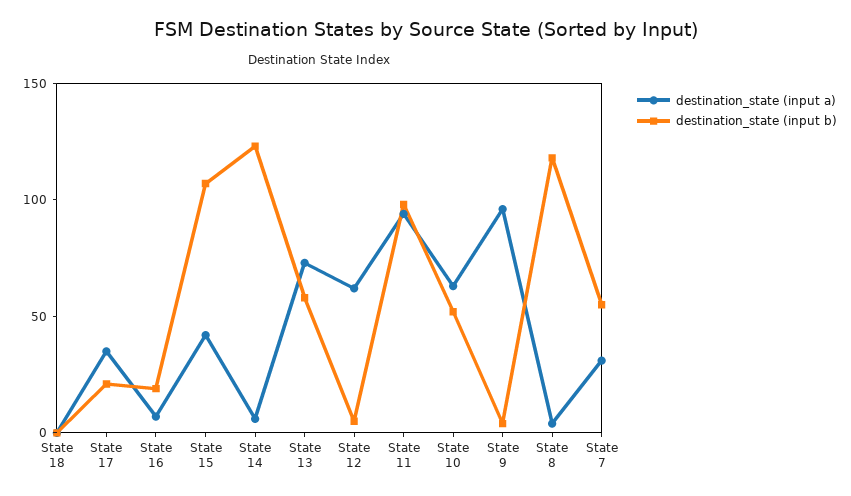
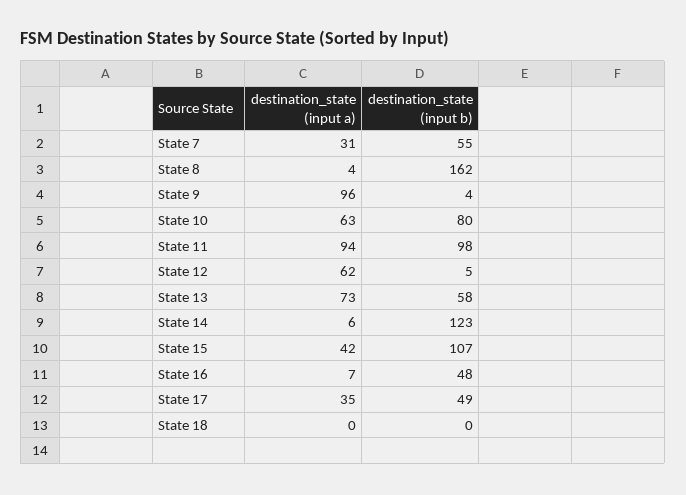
  {
    "destination_state (input a)": {
      "State 18": 0,
      "State 17": 35,
      "State 16": 7,
      "State 15": 42,
      "State 14": 6,
      "State 13": 73,
      "State 12": 62,
      "State 11": 94,
      "State 10": 63,
      "State 9": 96,
      "State 8": 4,
      "State 7": 31
    },
    "destination_state (input b)": {
      "State 18": 0,
-     "State 17": 20,
+     "State 17": 49,
-     "State 16": 20,
+     "State 16": 48,
      "State 15": 107,
      "State 14": 123,
      "State 13": 58,
      "State 12": 5,
      "State 11": 98,
-     "State 10": 50,
+     "State 10": 80,
      "State 9": 4,
-     "State 8": 120,
+     "State 8": 162,
      "State 7": 55
    }
  }

